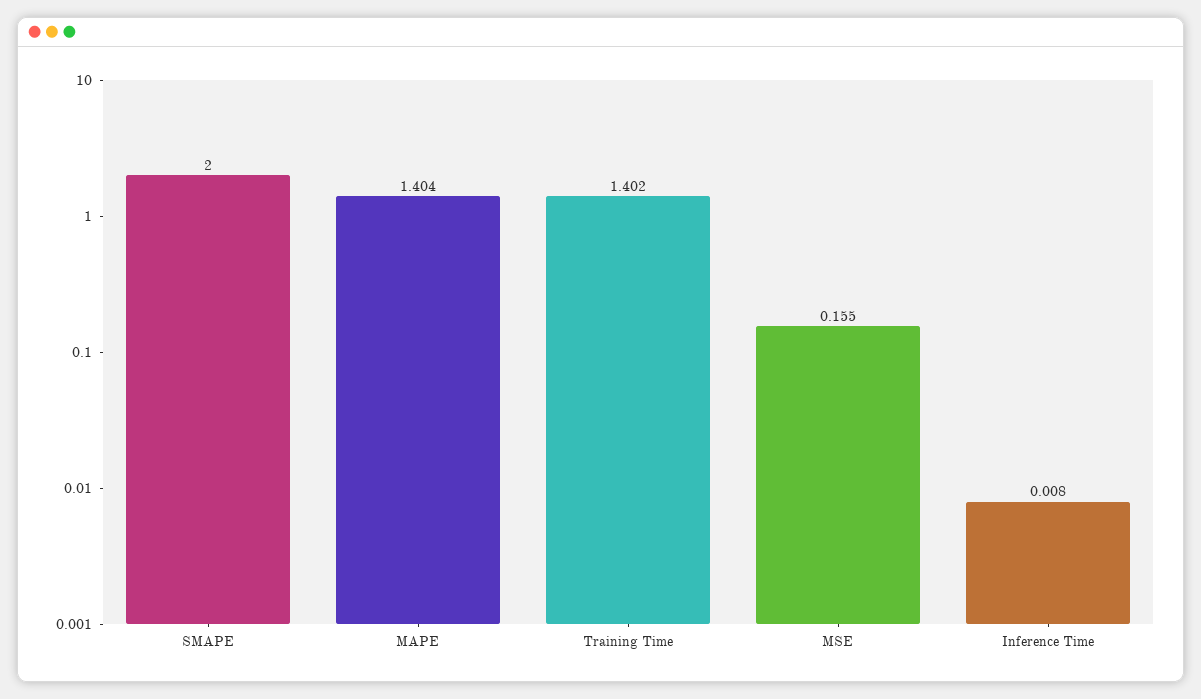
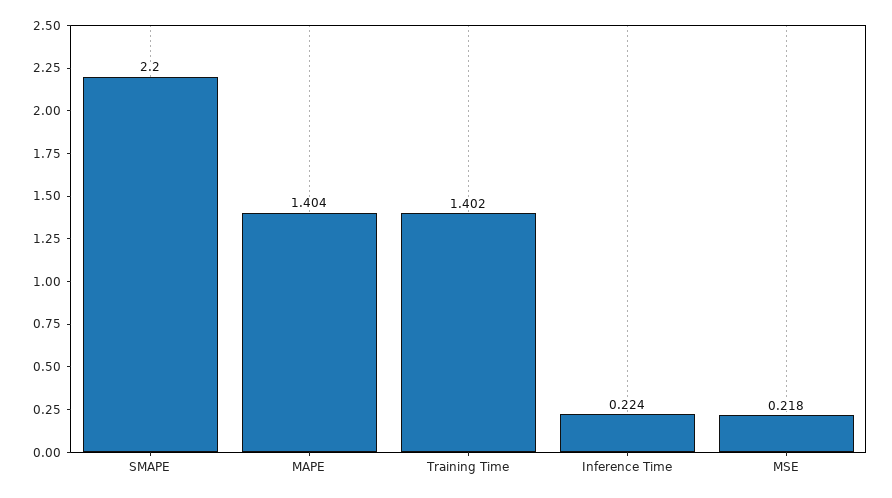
  {
-   "SMAPE": 2,
+   "SMAPE": 2.2,
    "MAPE": 1.404,
    "Training Time": 1.402,
-   "MSE": 0.155,
+   "MSE": 0.218,
-   "Inference Time": 0.008
+   "Inference Time": 0.224
  }

